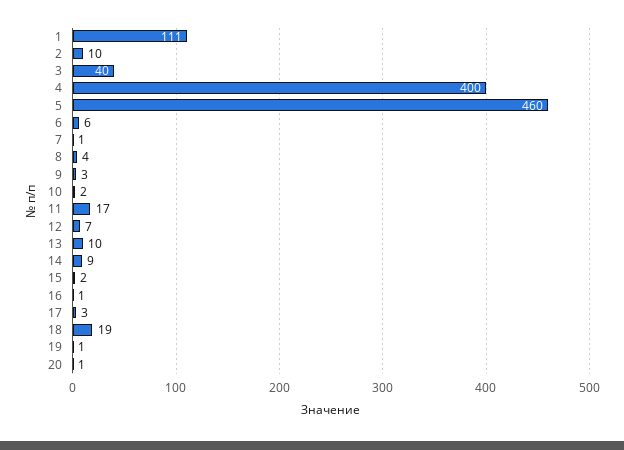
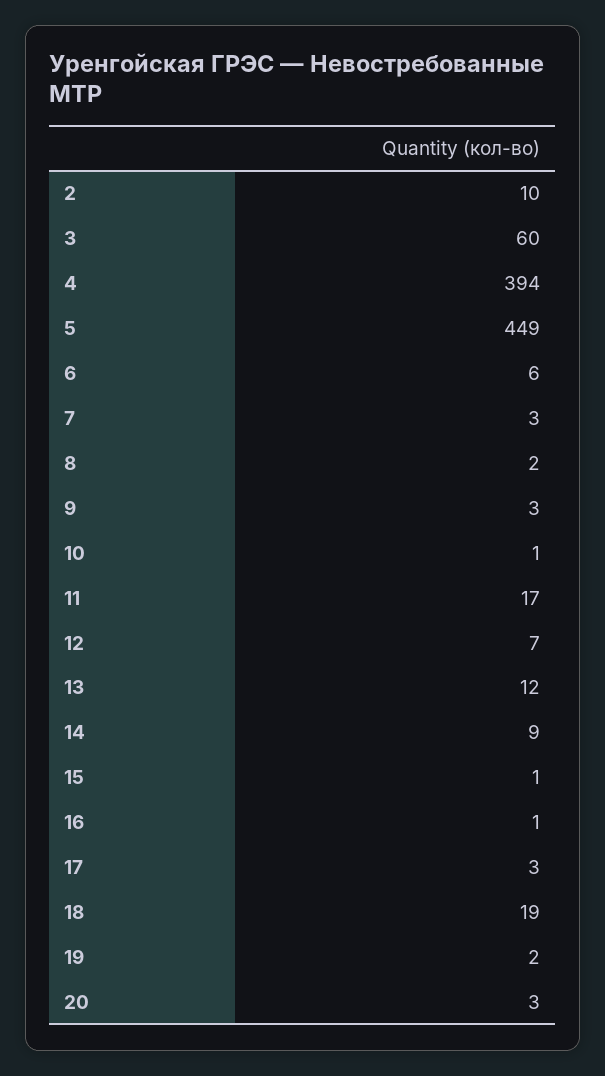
  {
-   "1": 111,
    "2": 10,
-   "3": 40,
+   "3": 60,
-   "4": 400,
+   "4": 394,
-   "5": 460,
+   "5": 449,
    "6": 6,
-   "7": 1,
+   "7": 3,
-   "8": 4,
+   "8": 2,
    "9": 3,
-   "10": 2,
+   "10": 1,
    "11": 17,
    "12": 7,
-   "13": 10,
+   "13": 12,
    "14": 9,
-   "15": 2,
+   "15": 1,
    "16": 1,
    "17": 3,
    "18": 19,
-   "19": 1,
+   "19": 2,
-   "20": 1
+   "20": 3
  }

